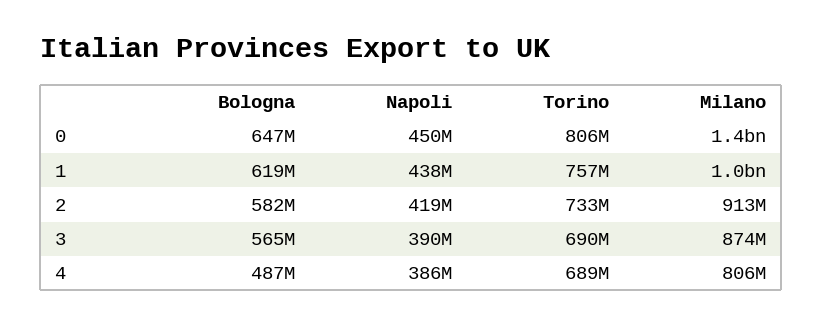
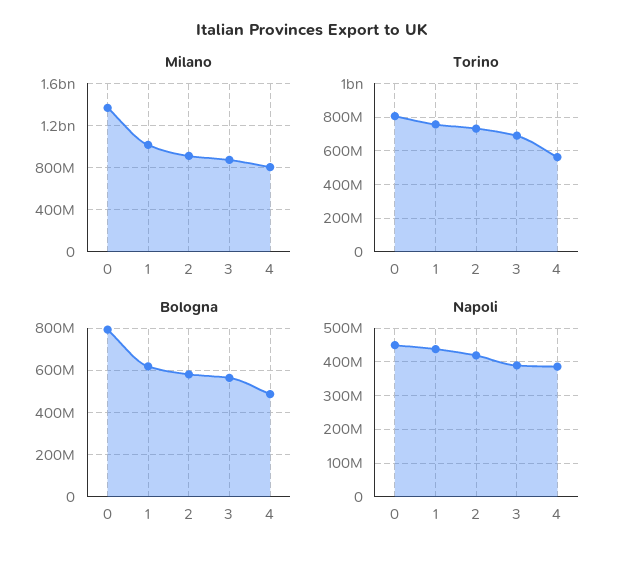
  {
    "Bologna": {
-     "0": 647000000,
+     "0": 800000000,
      "1": 619000000,
      "2": 582000000,
      "3": 565000000,
      "4": 487000000
    },
    "Napoli": {
      "0": 450000000,
      "1": 438000000,
      "2": 419000000,
      "3": 390000000,
      "4": 386000000
    },
    "Torino": {
      "0": 806000000,
      "1": 757000000,
      "2": 733000000,
      "3": 690000000,
-     "4": 689000000
+     "4": 550000000
    },
    "Milano": {
      "0": 1400000000,
      "1": 1000000000,
      "2": 913000000,
      "3": 874000000,
      "4": 806000000
    }
  }

